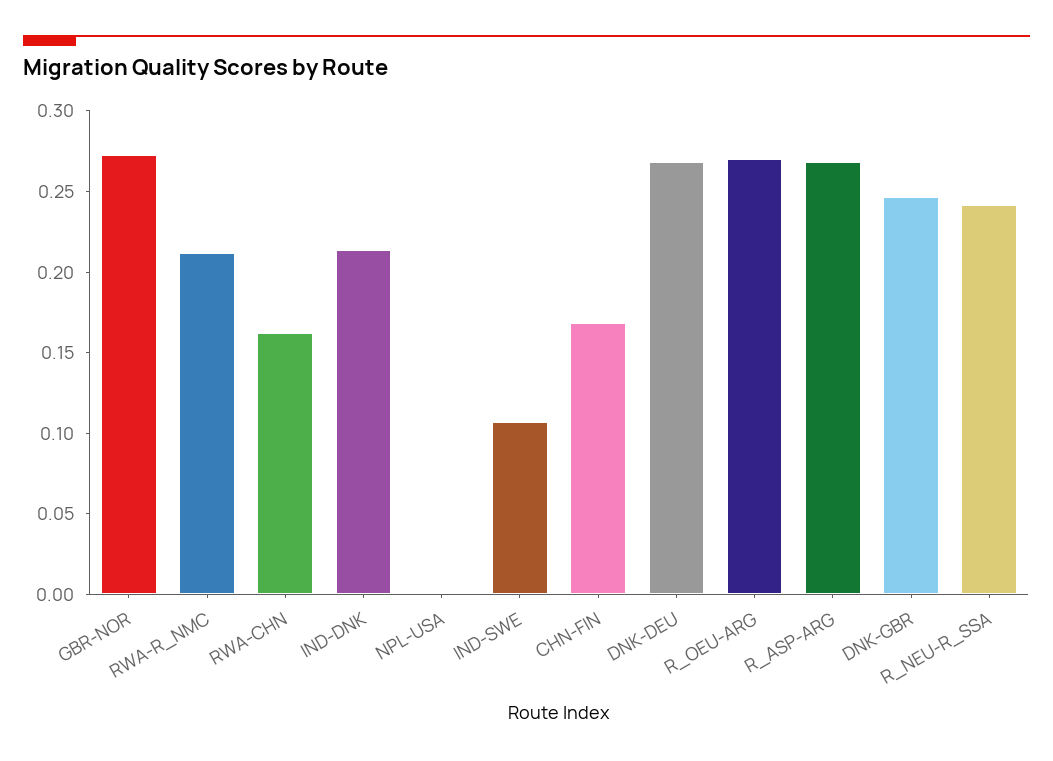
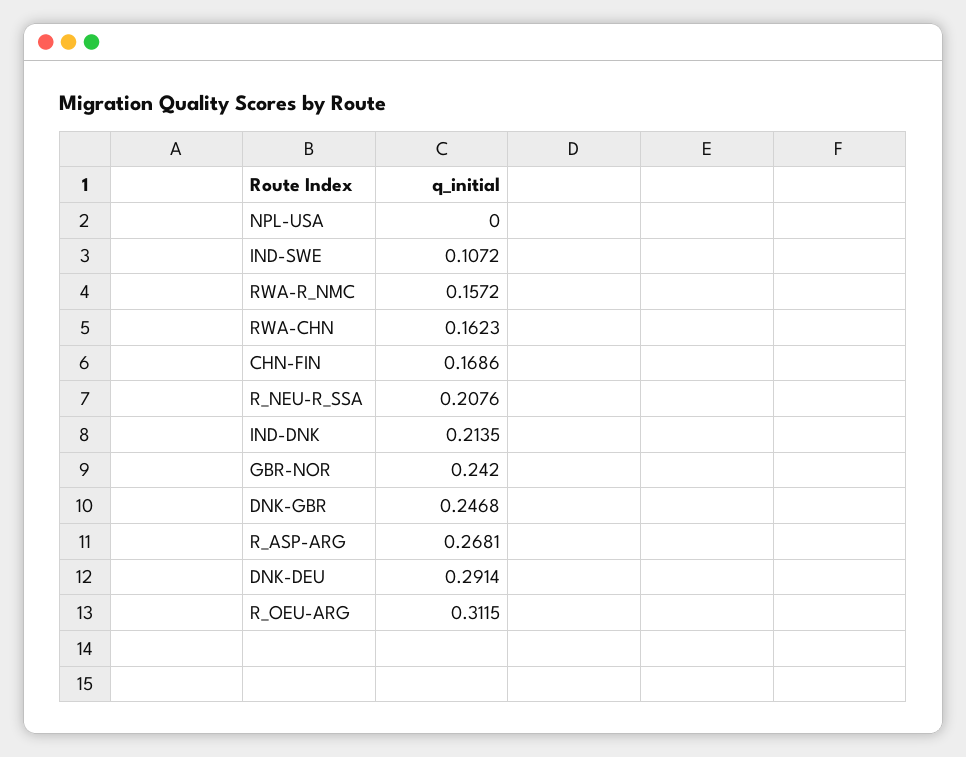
  {
-   "GBR-NOR": 0.27,
+   "GBR-NOR": 0.242,
-   "RWA-R_NMC": 0.21,
+   "RWA-R_NMC": 0.1572,
    "RWA-CHN": 0.1623,
    "IND-DNK": 0.2135,
    "NPL-USA": 0,
    "IND-SWE": 0.1072,
    "CHN-FIN": 0.1686,
-   "DNK-DEU": 0.27,
+   "DNK-DEU": 0.2914,
-   "R_OEU-ARG": 0.27,
+   "R_OEU-ARG": 0.3115,
    "R_ASP-ARG": 0.2681,
    "DNK-GBR": 0.2468,
-   "R_NEU-R_SSA": 0.24
+   "R_NEU-R_SSA": 0.2076
  }

